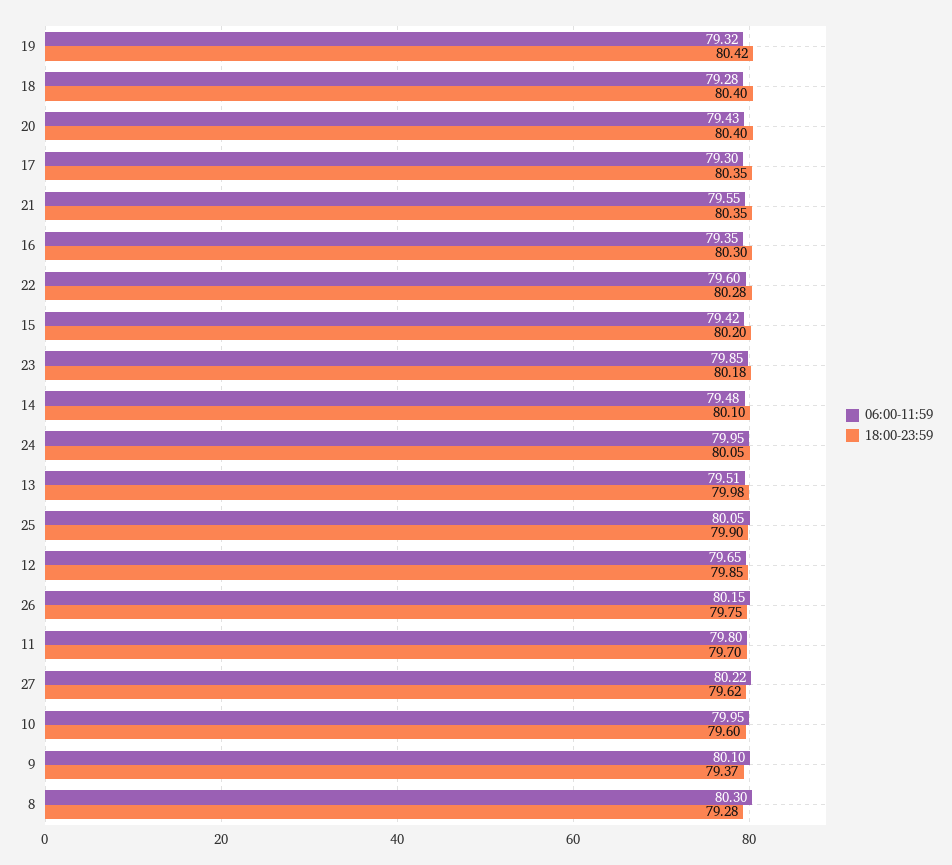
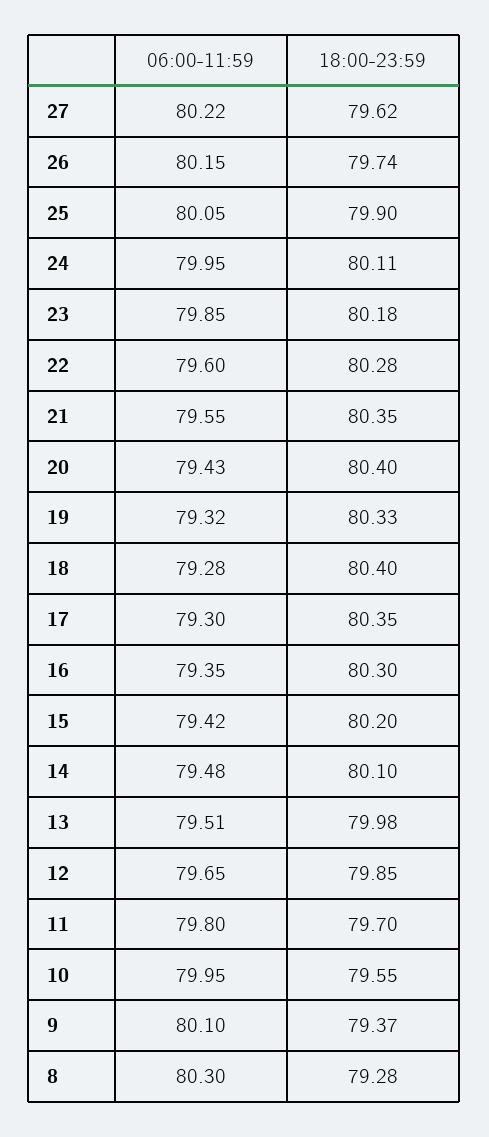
  {
    "06:00-11:59": {
      "19": 79.32,
      "18": 79.28,
      "20": 79.43,
      "17": 79.3,
      "21": 79.55,
      "16": 79.35,
      "22": 79.6,
      "15": 79.42,
      "23": 79.85,
      "14": 79.48,
      "24": 79.95,
      "13": 79.51,
      "25": 80.05,
      "12": 79.65,
      "26": 80.15,
      "11": 79.8,
      "27": 80.22,
      "10": 79.95,
      "9": 80.1,
      "8": 80.3
    },
    "18:00-23:59": {
-     "19": 80.42,
+     "19": 80.33,
      "18": 80.4,
      "20": 80.4,
      "17": 80.35,
      "21": 80.35,
      "16": 80.3,
      "22": 80.28,
      "15": 80.2,
      "23": 80.18,
      "14": 80.1,
-     "24": 80.05,
+     "24": 80.11,
      "13": 79.98,
      "25": 79.9,
      "12": 79.85,
-     "26": 79.75,
+     "26": 79.74,
      "11": 79.7,
      "27": 79.62,
-     "10": 79.6,
+     "10": 79.55,
      "9": 79.37,
      "8": 79.28
    }
  }

